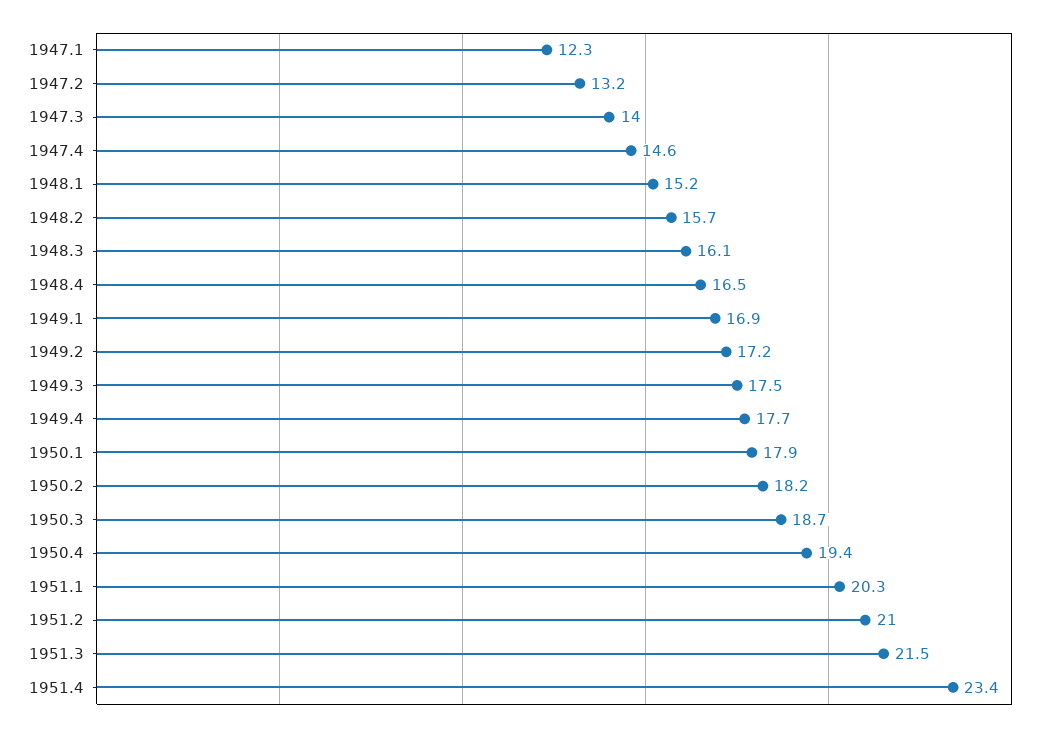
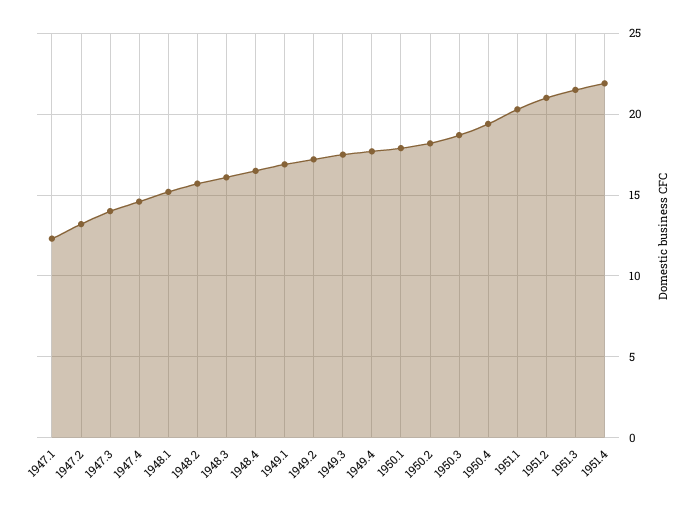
  {
    "1947.1": 12.3,
    "1947.2": 13.2,
    "1947.3": 14,
    "1947.4": 14.6,
    "1948.1": 15.2,
    "1948.2": 15.7,
    "1948.3": 16.1,
    "1948.4": 16.5,
    "1949.1": 16.9,
    "1949.2": 17.2,
    "1949.3": 17.5,
    "1949.4": 17.7,
    "1950.1": 17.9,
    "1950.2": 18.2,
    "1950.3": 18.7,
    "1950.4": 19.4,
    "1951.1": 20.3,
    "1951.2": 21,
    "1951.3": 21.5,
-   "1951.4": 23.4
+   "1951.4": 22
  }

